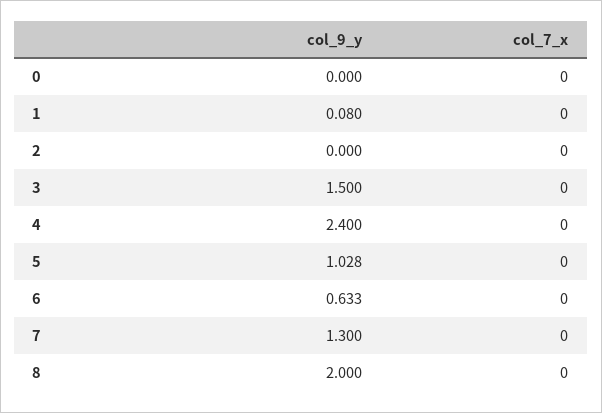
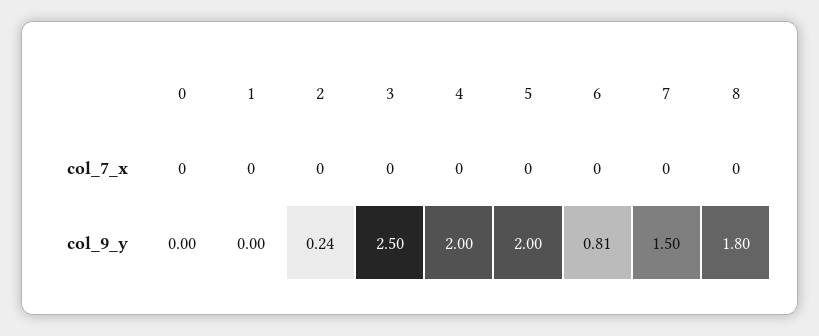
  {
    "col_9_y": {
      "0": 0,
-     "1": 0.08,
+     "1": 0,
-     "2": 0,
+     "2": 0.24,
-     "3": 1.5,
+     "3": 2.5,
-     "4": 2.4,
+     "4": 2,
-     "5": 1.028,
+     "5": 2,
-     "6": 0.633,
+     "6": 0.81,
-     "7": 1.3,
+     "7": 1.5,
-     "8": 2
+     "8": 1.8
    },
    "col_7_x": {
      "0": 0,
      "1": 0,
      "2": 0,
      "3": 0,
      "4": 0,
      "5": 0,
      "6": 0,
      "7": 0,
      "8": 0
    }
  }

